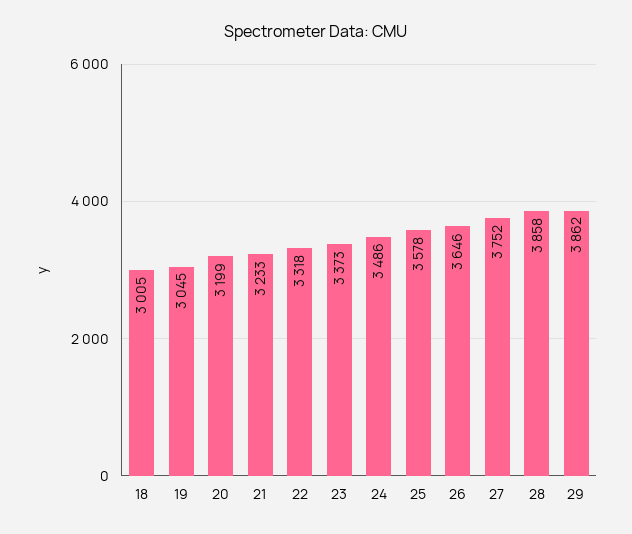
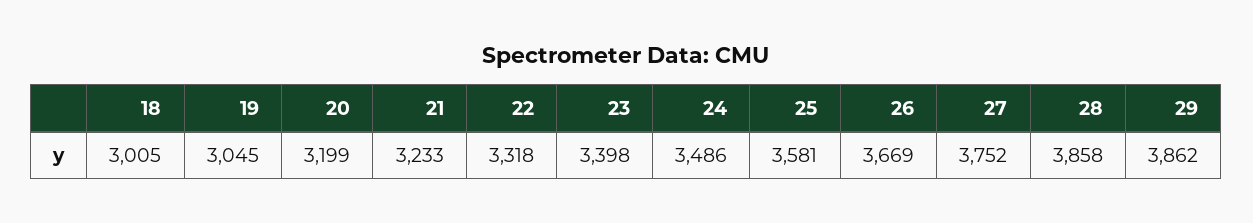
  {
    "18": 3005,
    "19": 3045,
    "20": 3199,
    "21": 3233,
    "22": 3318,
-   "23": 3373,
+   "23": 3398,
    "24": 3486,
-   "25": 3578,
+   "25": 3581,
-   "26": 3646,
+   "26": 3669,
    "27": 3752,
    "28": 3858,
    "29": 3862
  }

